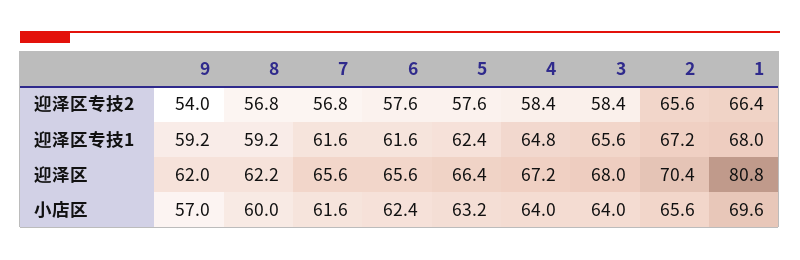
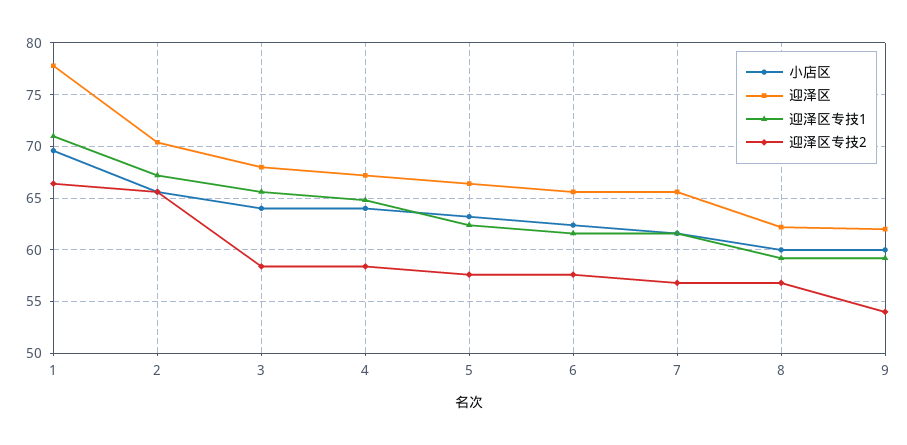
  {
    "迎泽区专技2": {
      "9": 54,
      "8": 56.8,
      "7": 56.8,
      "6": 57.6,
      "5": 57.6,
      "4": 58.4,
      "3": 58.4,
      "2": 65.6,
      "1": 66.4
    },
    "迎泽区专技1": {
      "9": 59.2,
      "8": 59.2,
      "7": 61.6,
      "6": 61.6,
      "5": 62.4,
      "4": 64.8,
      "3": 65.6,
      "2": 67.2,
-     "1": 68
+     "1": 71
    },
    "迎泽区": {
      "9": 62,
      "8": 62.2,
      "7": 65.6,
      "6": 65.6,
      "5": 66.4,
      "4": 67.2,
      "3": 68,
      "2": 70.4,
-     "1": 80.8
+     "1": 78
    },
    "小店区": {
-     "9": 57,
+     "9": 60,
      "8": 60,
      "7": 61.6,
      "6": 62.4,
      "5": 63.2,
      "4": 64,
      "3": 64,
      "2": 65.6,
      "1": 69.6
    }
  }

